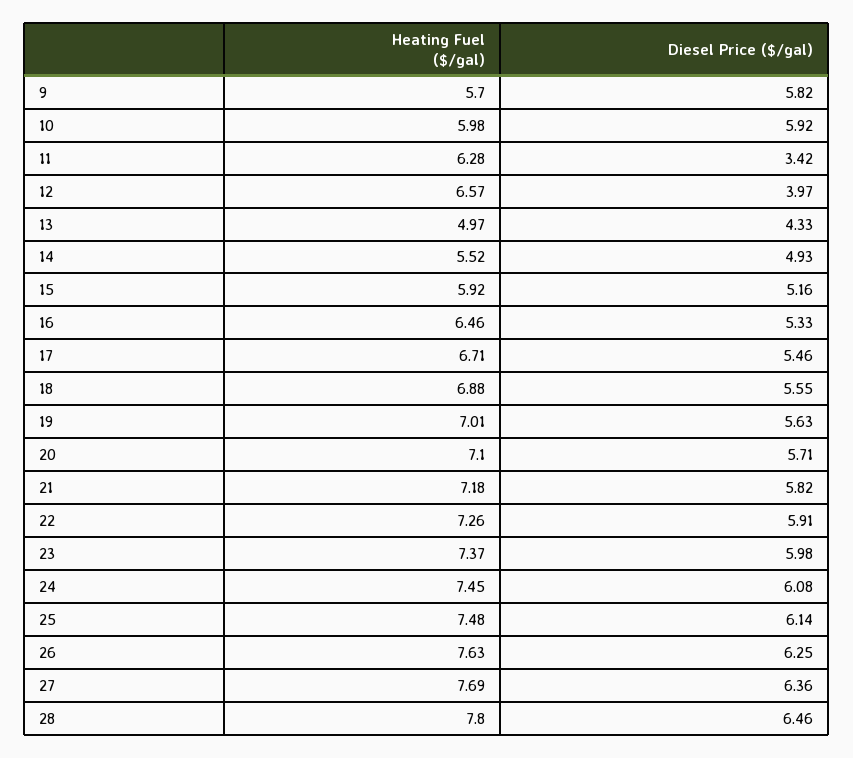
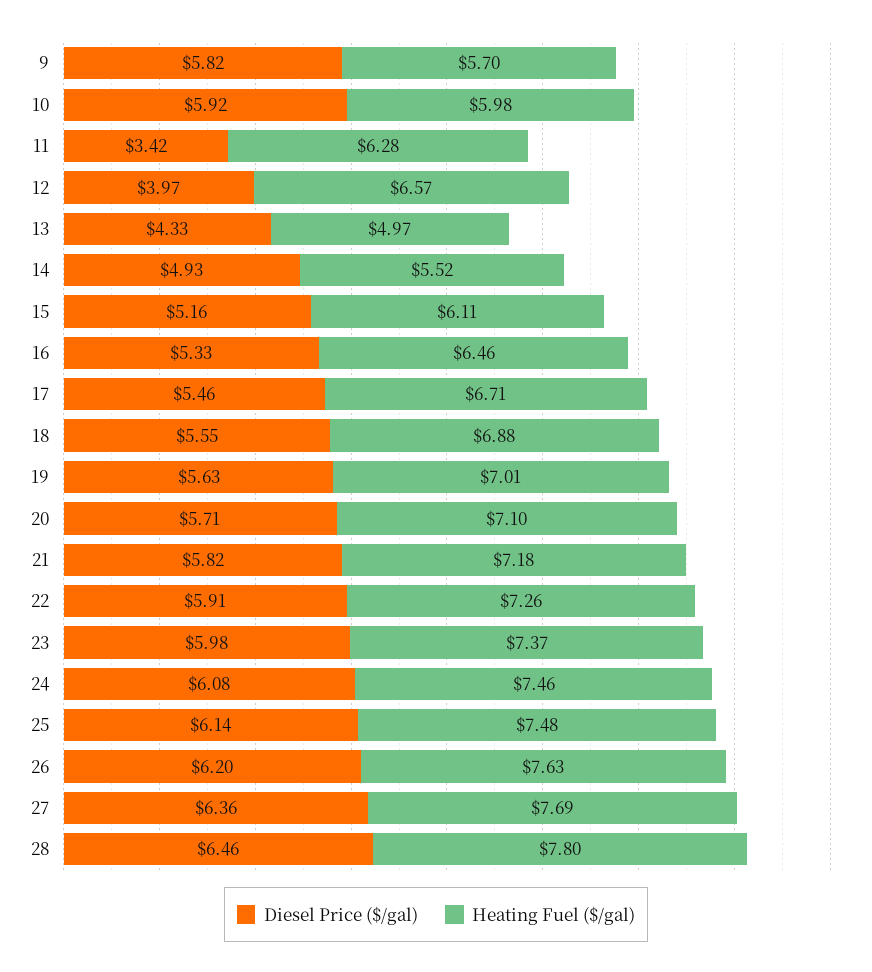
  {
    "Heating Fuel ($/gal)": {
      "9": 5.7,
      "10": 5.98,
      "11": 6.28,
      "12": 6.57,
      "13": 4.97,
      "14": 5.52,
-     "15": 5.92,
+     "15": 6.11,
      "16": 6.46,
      "17": 6.71,
      "18": 6.88,
      "19": 7.01,
      "20": 7.1,
      "21": 7.18,
      "22": 7.26,
      "23": 7.37,
-     "24": 7.45,
+     "24": 7.46,
      "25": 7.48,
      "26": 7.63,
      "27": 7.69,
      "28": 7.8
    },
    "Diesel Price ($/gal)": {
      "9": 5.82,
      "10": 5.92,
      "11": 3.42,
      "12": 3.97,
      "13": 4.33,
      "14": 4.93,
      "15": 5.16,
      "16": 5.33,
      "17": 5.46,
      "18": 5.55,
      "19": 5.63,
      "20": 5.71,
      "21": 5.82,
      "22": 5.91,
      "23": 5.98,
      "24": 6.08,
      "25": 6.14,
-     "26": 6.25,
+     "26": 6.2,
      "27": 6.36,
      "28": 6.46
    }
  }

